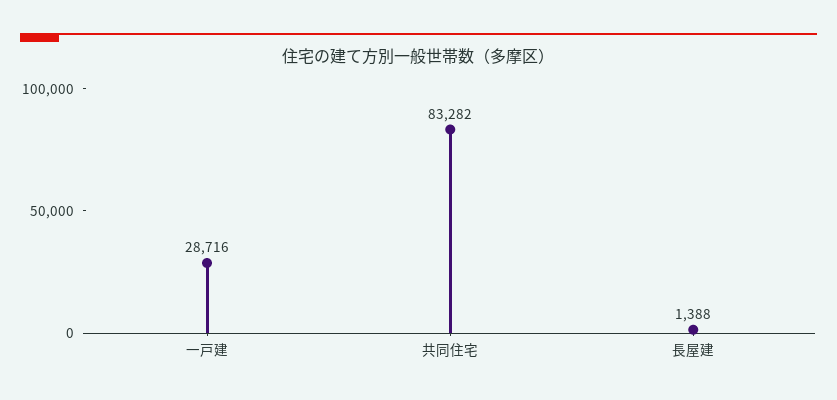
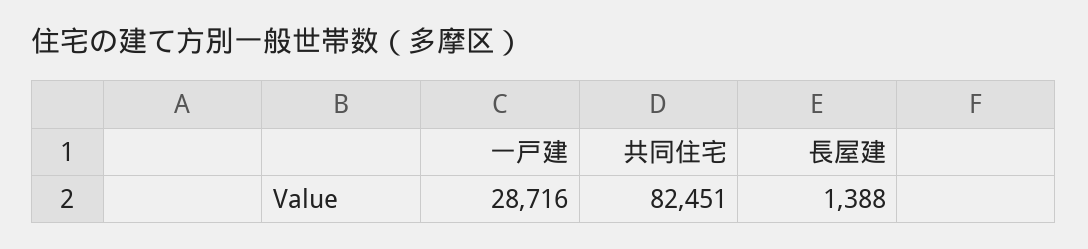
  {
    "一戸建": 28716,
-   "共同住宅": 83282,
+   "共同住宅": 82451,
    "長屋建": 1388
  }

